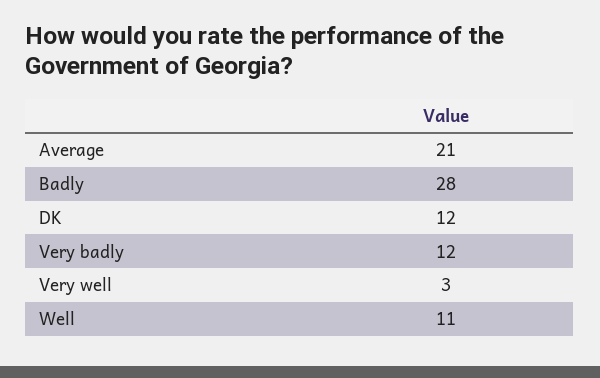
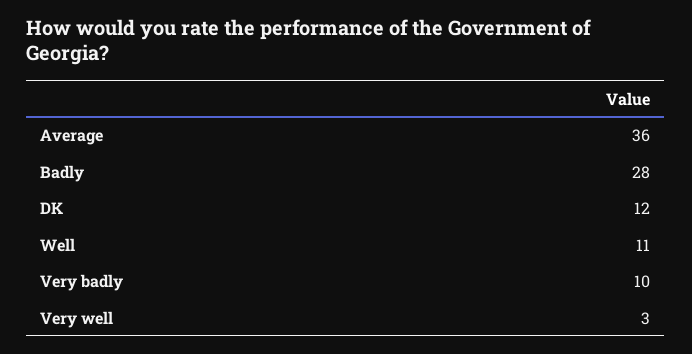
  {
-   "Average": 21,
+   "Average": 36,
    "Badly": 28,
    "DK": 12,
-   "Very badly": 12,
+   "Very badly": 10,
    "Very well": 3,
    "Well": 11
  }

